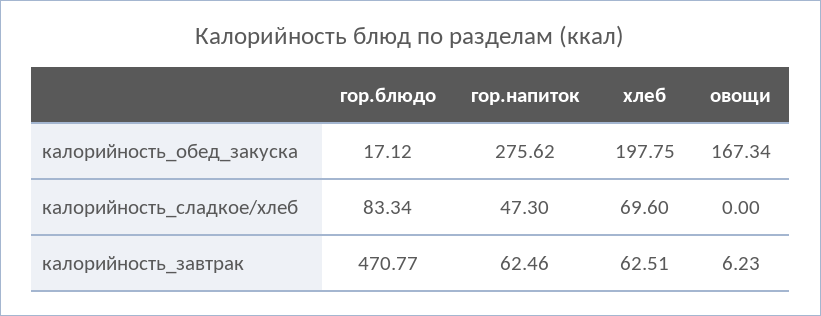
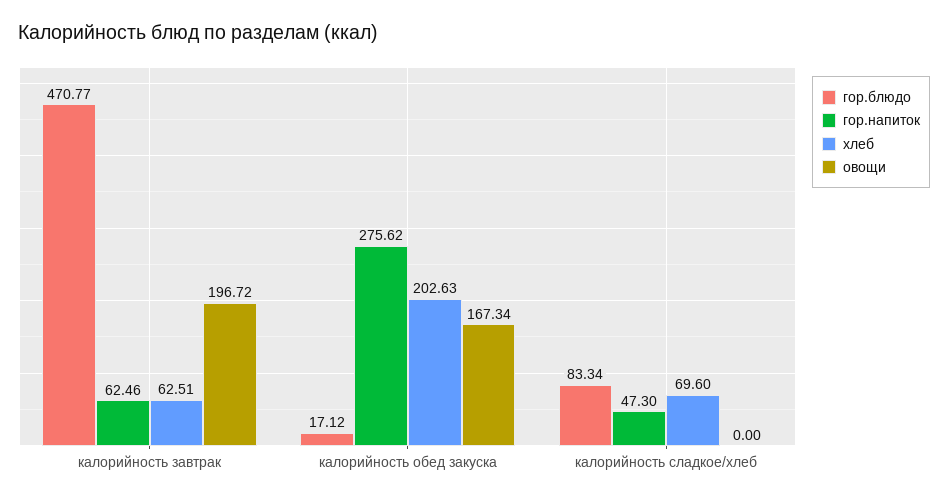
  {
    "гор.блюдо": {
      "калорийность_обед_закуска": 17.12,
      "калорийность_сладкое/хлеб": 83.34,
      "калорийность_завтрак": 470.77
    },
    "гор.напиток": {
      "калорийность_обед_закуска": 275.62,
      "калорийность_сладкое/хлеб": 47.3,
      "калорийность_завтрак": 62.46
    },
    "хлеб": {
-     "калорийность_обед_закуска": 197.75,
+     "калорийность_обед_закуска": 202.63,
      "калорийность_сладкое/хлеб": 69.6,
      "калорийность_завтрак": 62.51
    },
    "овощи": {
      "калорийность_обед_закуска": 167.34,
      "калорийность_сладкое/хлеб": 0,
-     "калорийность_завтрак": 6.23
+     "калорийность_завтрак": 196.72
    }
  }

